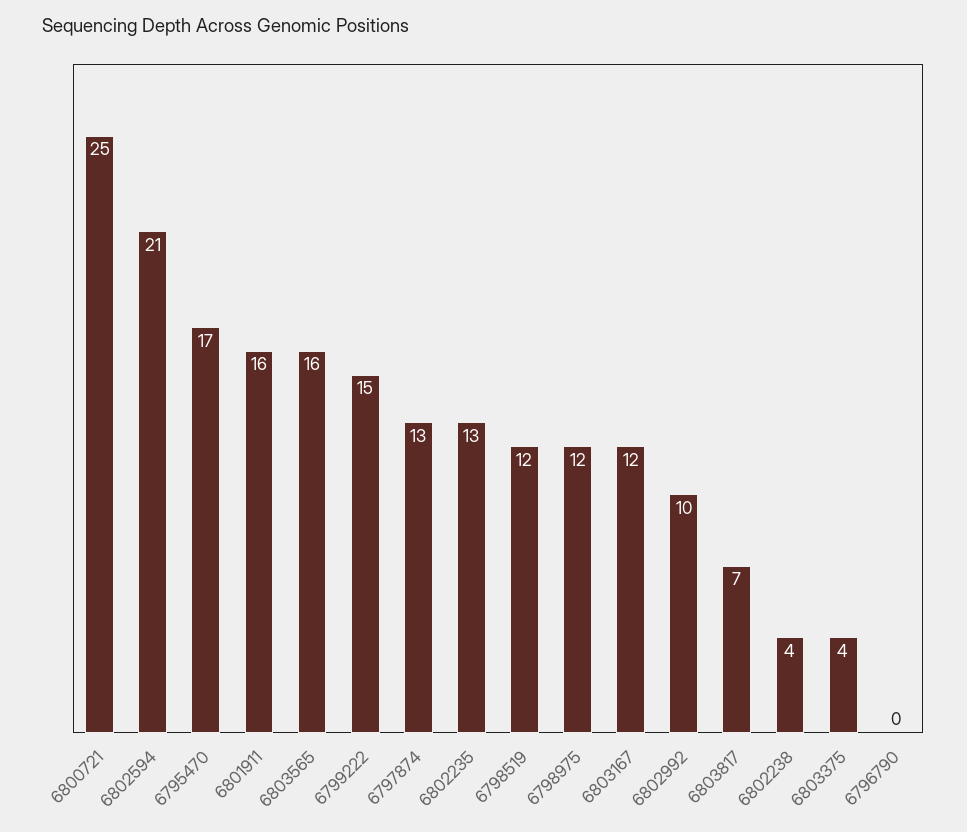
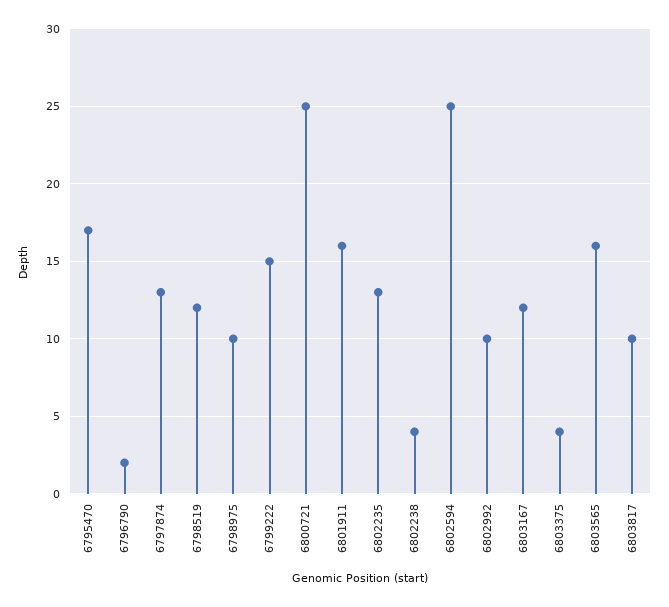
  {
    "6800721": 25,
-   "6802594": 21,
+   "6802594": 25,
    "6795470": 17,
    "6801911": 16,
    "6803565": 16,
    "6799222": 15,
    "6797874": 13,
    "6802235": 13,
    "6798519": 12,
-   "6798975": 12,
+   "6798975": 10,
    "6803167": 12,
    "6802992": 10,
-   "6803817": 7,
+   "6803817": 10,
    "6802238": 4,
    "6803375": 4,
-   "6796790": 0
+   "6796790": 2
  }

